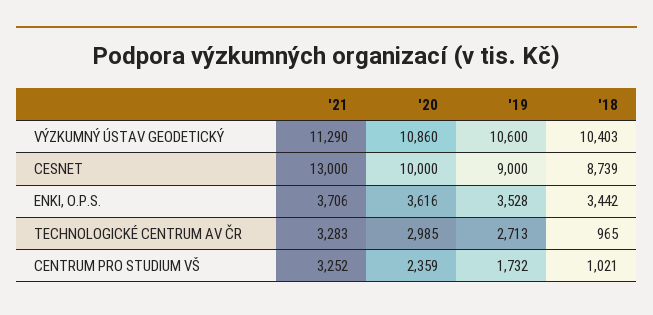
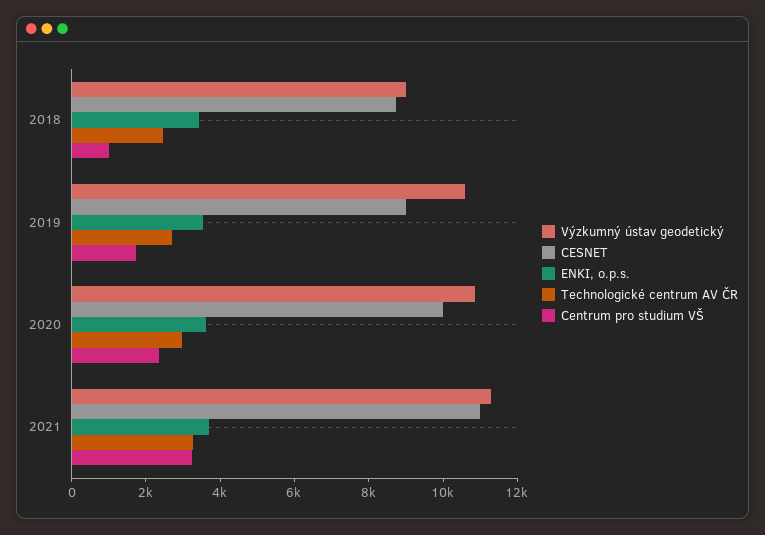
  {
    "VÝZKUMNÝ ÚSTAV GEODETICKÝ": {
      "'21": 11290,
      "'20": 10860,
      "'19": 10600,
-     "'18": 10403
+     "'18": 9000
    },
    "CESNET": {
-     "'21": 13000,
+     "'21": 11000,
      "'20": 10000,
      "'19": 9000,
      "'18": 8739
    },
    "ENKI, O.P.S.": {
      "'21": 3706,
      "'20": 3616,
      "'19": 3528,
      "'18": 3442
    },
    "TECHNOLOGICKÉ CENTRUM AV ČR": {
      "'21": 3283,
      "'20": 2985,
      "'19": 2713,
-     "'18": 965
+     "'18": 2500
    },
    "CENTRUM PRO STUDIUM VŠ": {
      "'21": 3252,
      "'20": 2359,
      "'19": 1732,
      "'18": 1021
    }
  }

